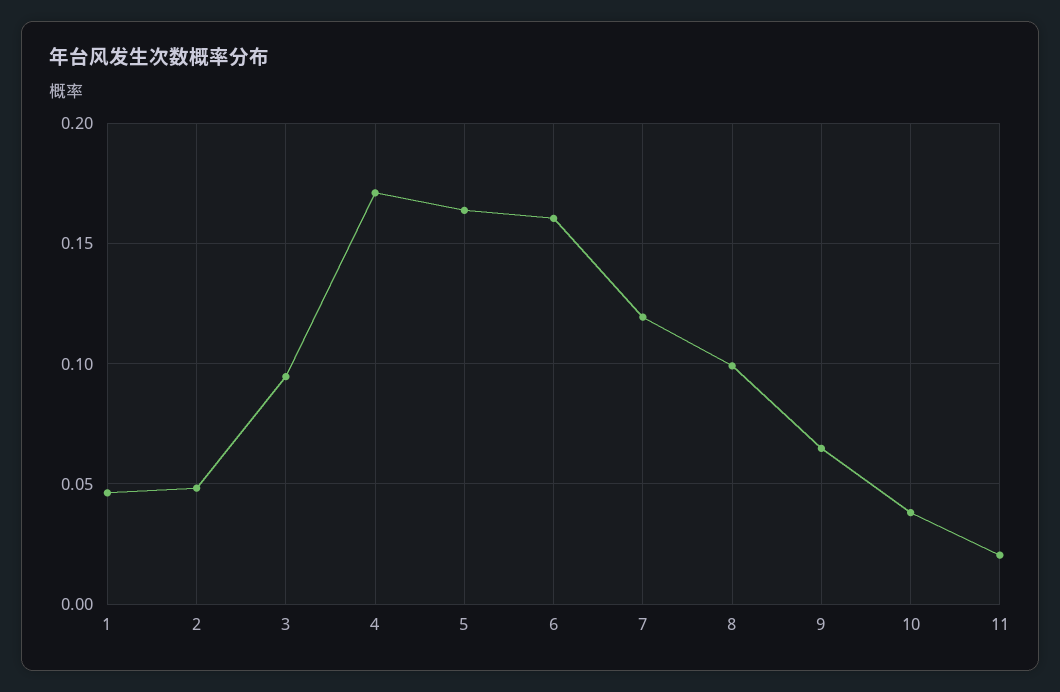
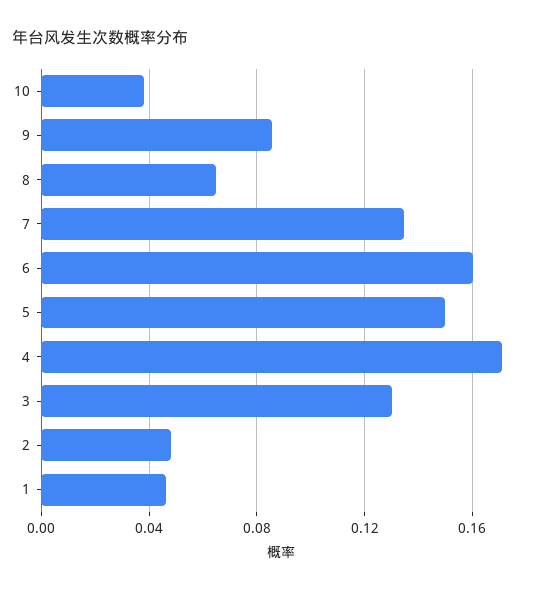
  {
    "1": 0.045,
    "2": 0.05,
-   "3": 0.095,
+   "3": 0.13,
    "4": 0.17,
-   "5": 0.165,
+   "5": 0.15,
    "6": 0.16,
-   "7": 0.12,
+   "7": 0.135,
-   "8": 0.1,
+   "8": 0.065,
-   "9": 0.065,
+   "9": 0.085,
-   "10": 0.04,
+   "10": 0.04
-   "11": 0.02
  }

